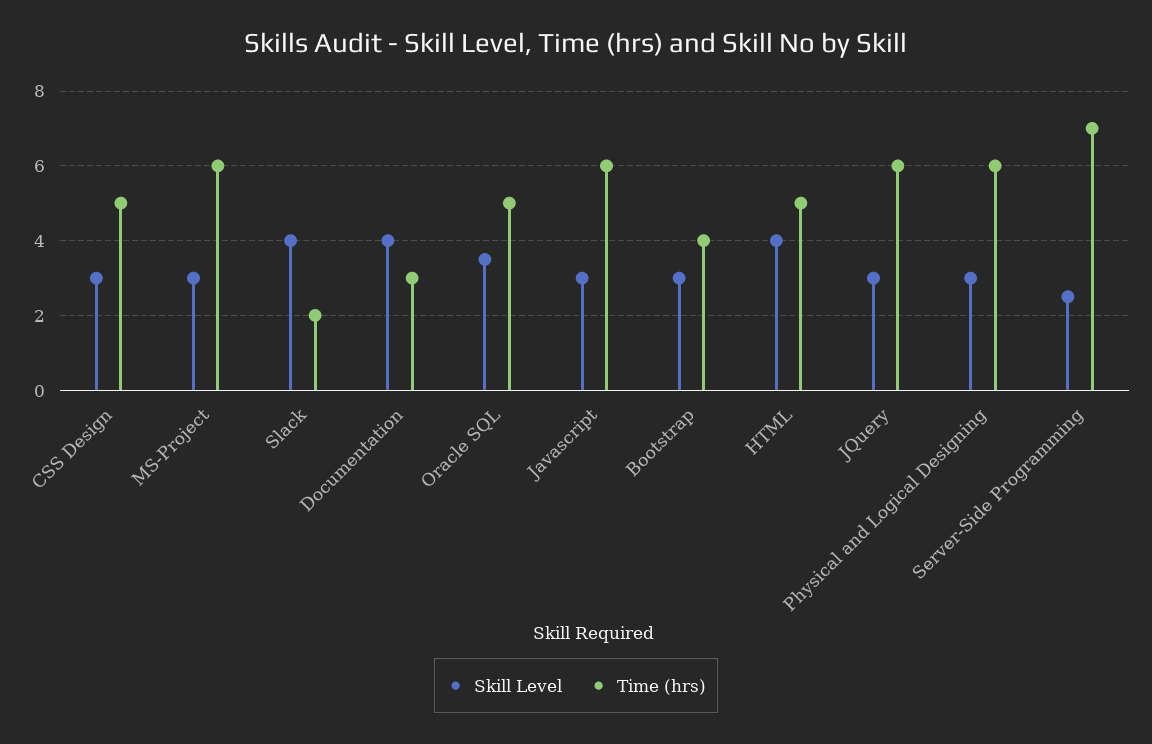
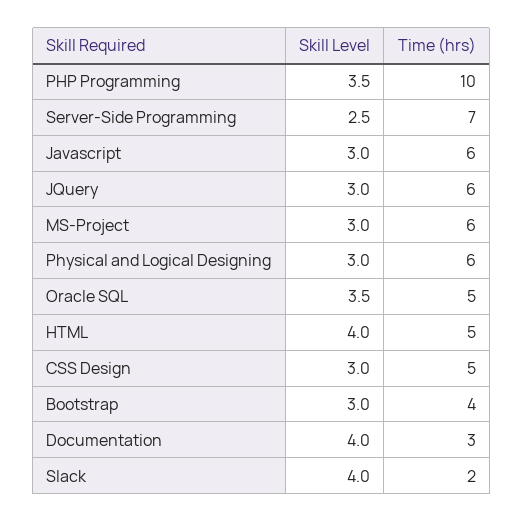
  {
    "Skill Level": {
      "CSS Design": 3,
      "MS-Project": 3,
      "Slack": 4,
      "Documentation": 4,
      "Oracle SQL": 3.5,
      "Javascript": 3,
      "Bootstrap": 3,
      "HTML": 4,
      "JQuery": 3,
      "Physical and Logical Designing": 3,
-     "Server-Side Programming": 2.5
+     "Server-Side Programming": 2.5,
+     "PHP Programming": 3.5
    },
    "Time (hrs)": {
      "CSS Design": 5,
      "MS-Project": 6,
      "Slack": 2,
      "Documentation": 3,
      "Oracle SQL": 5,
      "Javascript": 6,
      "Bootstrap": 4,
      "HTML": 5,
      "JQuery": 6,
      "Physical and Logical Designing": 6,
-     "Server-Side Programming": 7
+     "Server-Side Programming": 7,
+     "PHP Programming": 10
    }
  }

